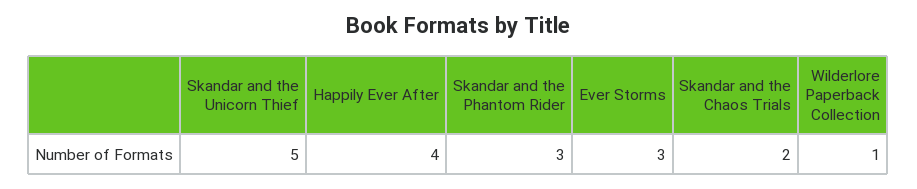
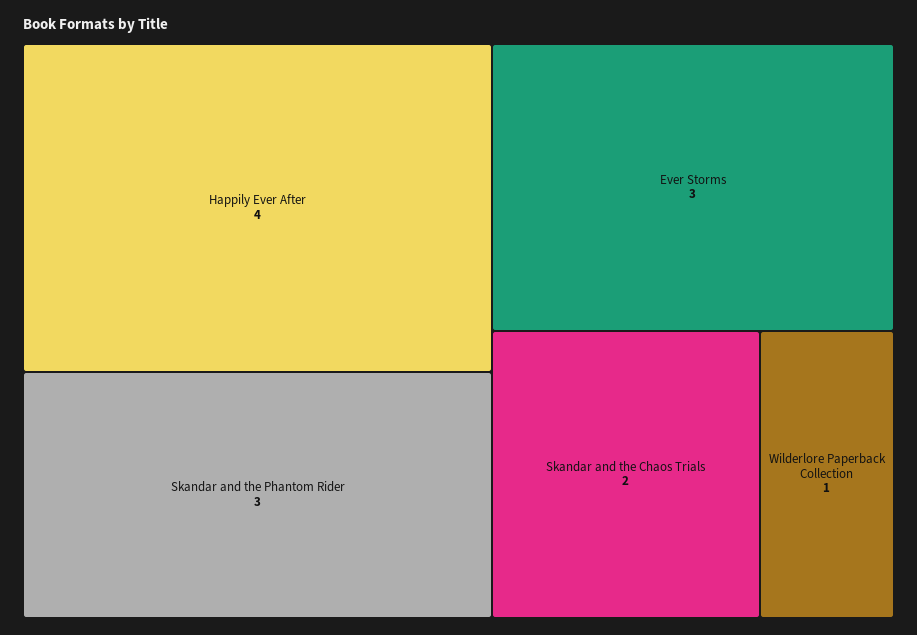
  {
-   "Skandar and the Unicorn Thief": 5,
    "Happily Ever After": 4,
    "Skandar and the Phantom Rider": 3,
    "Ever Storms": 3,
    "Skandar and the Chaos Trials": 2,
    "Wilderlore Paperback Collection": 1
  }

